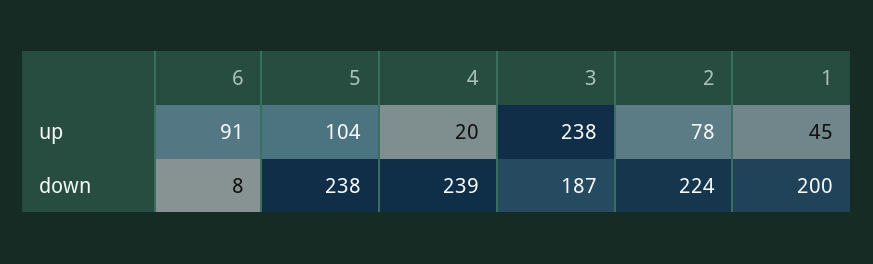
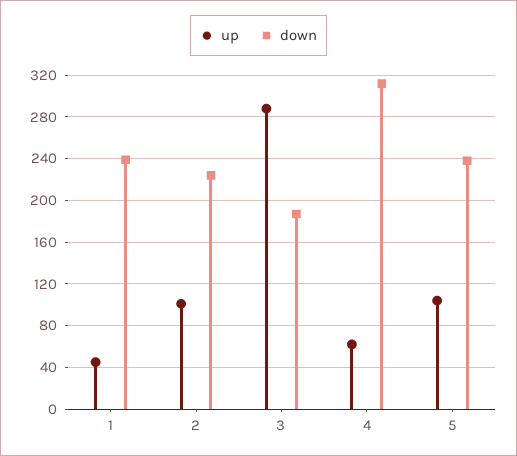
  {
    "up": {
-     "6": 91,
      "5": 104,
-     "4": 20,
+     "4": 60,
-     "3": 238,
+     "3": 290,
-     "2": 78,
+     "2": 100,
      "1": 45
    },
    "down": {
-     "6": 8,
      "5": 238,
-     "4": 239,
+     "4": 310,
      "3": 187,
      "2": 224,
-     "1": 200
+     "1": 240
    }
  }

